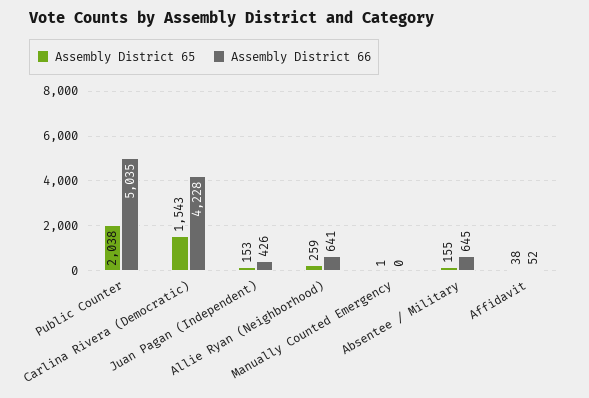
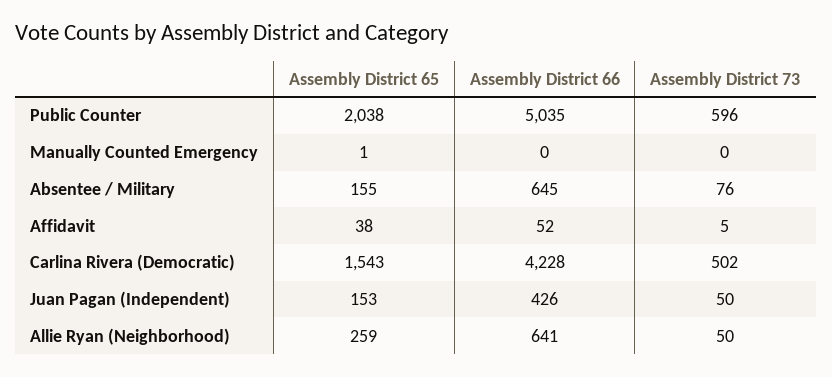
  {
    "Assembly District 65": {
      "Public Counter": 2038,
      "Carlina Rivera (Democratic)": 1543,
      "Juan Pagan (Independent)": 153,
      "Allie Ryan (Neighborhood)": 259,
      "Manually Counted Emergency": 1,
      "Absentee / Military": 155,
      "Affidavit": 38
    },
    "Assembly District 66": {
      "Public Counter": 5035,
      "Carlina Rivera (Democratic)": 4228,
      "Juan Pagan (Independent)": 426,
      "Allie Ryan (Neighborhood)": 641,
      "Manually Counted Emergency": 0,
      "Absentee / Military": 645,
      "Affidavit": 52
-   }
+   },
+   "Assembly District 73": {
+     "Public Counter": 596,
+     "Manually Counted Emergency": 0,
+     "Absentee / Military": 76,
+     "Affidavit": 5,
+     "Carlina Rivera (Democratic)": 502,
+     "Juan Pagan (Independent)": 50,
+     "Allie Ryan (Neighborhood)": 50
+   }
  }

